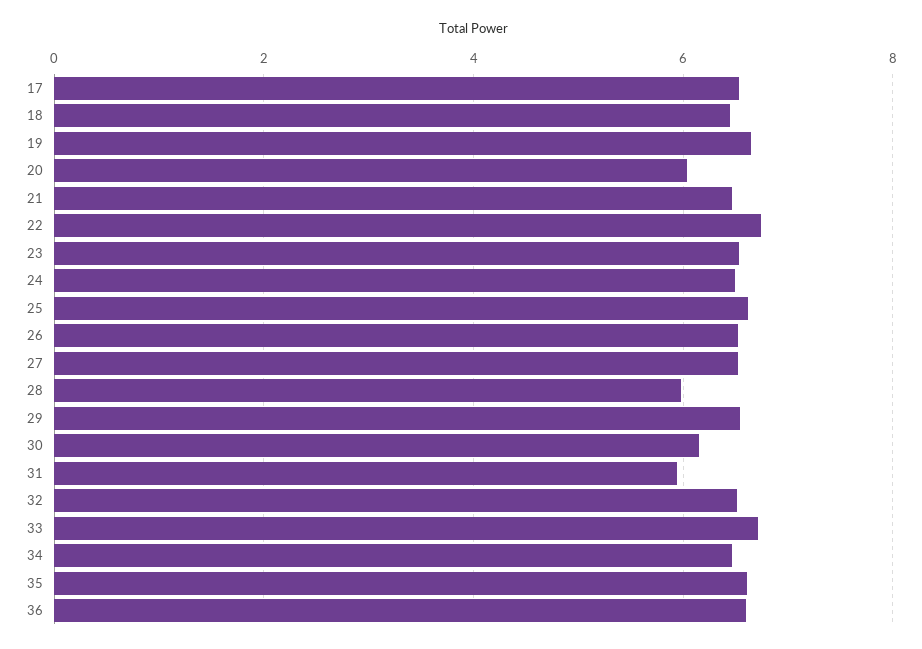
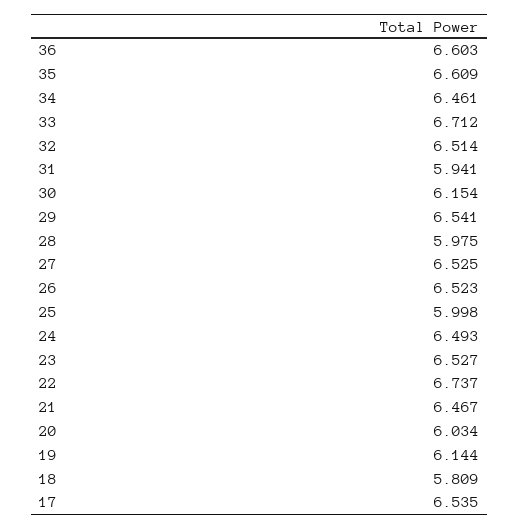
  {
    "17": 6.535,
-   "18": 6.4,
+   "18": 5.809,
-   "19": 6.6,
+   "19": 6.144,
    "20": 6.034,
    "21": 6.467,
    "22": 6.737,
    "23": 6.527,
    "24": 6.493,
-   "25": 6.6,
+   "25": 5.998,
    "26": 6.523,
    "27": 6.525,
    "28": 5.975,
    "29": 6.541,
    "30": 6.154,
    "31": 5.941,
    "32": 6.514,
    "33": 6.712,
    "34": 6.461,
    "35": 6.609,
    "36": 6.603
  }

